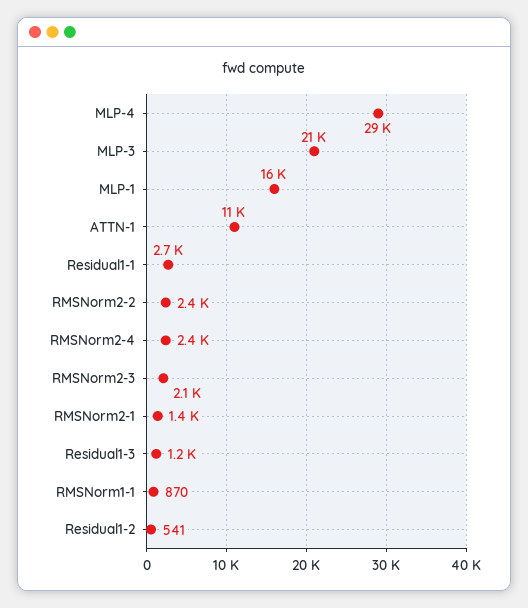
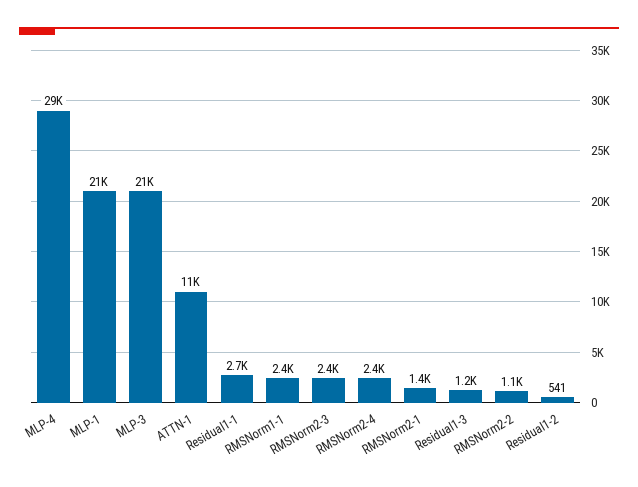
  {
    "MLP-4": 29000,
    "MLP-3": 21000,
-   "MLP-1": 16000,
+   "MLP-1": 21000,
    "ATTN-1": 11000,
    "Residual1-1": 2700,
-   "RMSNorm2-2": 2400,
+   "RMSNorm2-2": 1100,
    "RMSNorm2-4": 2400,
-   "RMSNorm2-3": 2100,
+   "RMSNorm2-3": 2400,
    "RMSNorm2-1": 1400,
    "Residual1-3": 1200,
-   "RMSNorm1-1": 870,
+   "RMSNorm1-1": 2400,
    "Residual1-2": 541
  }

